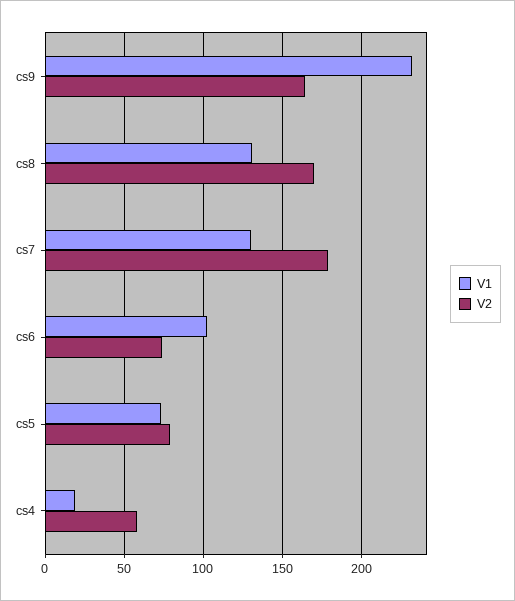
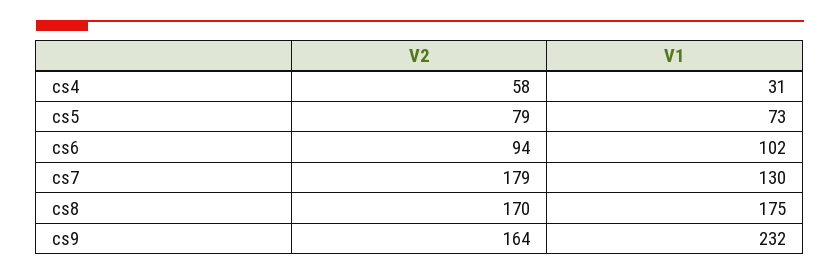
  {
    "V1": {
      "cs9": 232,
-     "cs8": 130,
+     "cs8": 175,
      "cs7": 130,
      "cs6": 102,
      "cs5": 73,
-     "cs4": 20
+     "cs4": 31
    },
    "V2": {
      "cs9": 164,
      "cs8": 170,
      "cs7": 179,
-     "cs6": 75,
+     "cs6": 94,
      "cs5": 79,
      "cs4": 58
    }
  }

